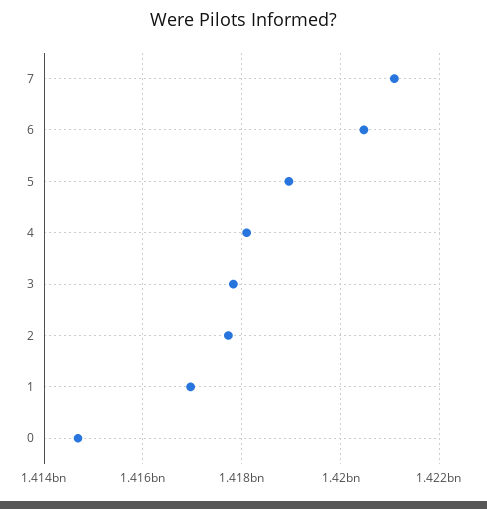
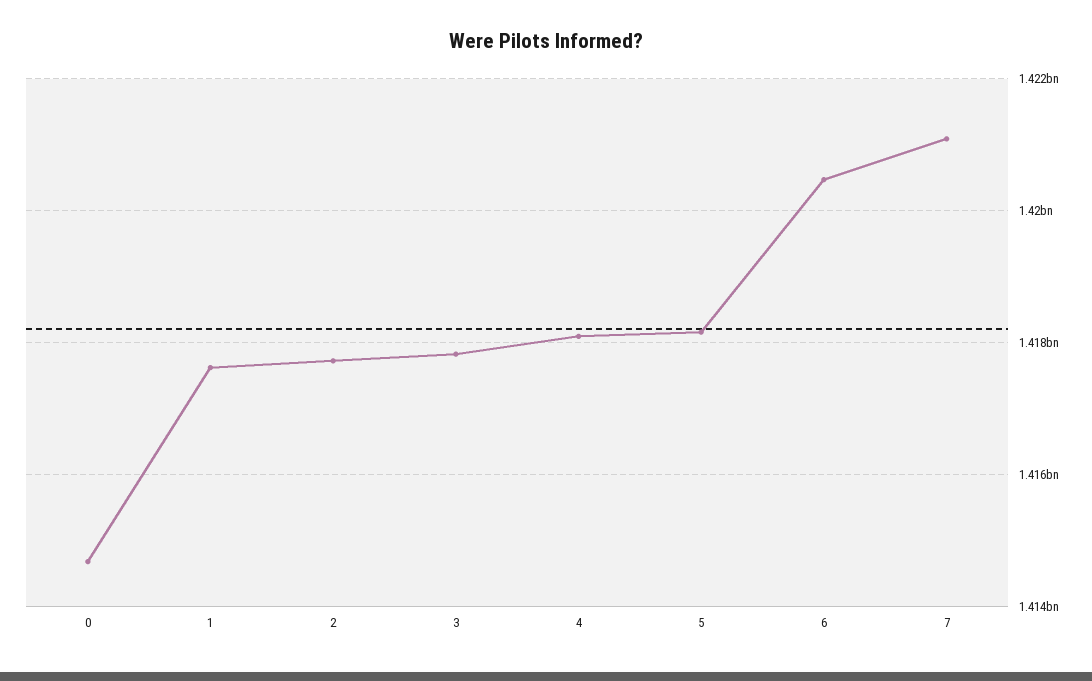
  {
    "7": 1421000000,
    "6": 1420400000,
-   "5": 1419000000,
+   "5": 1418200000,
    "4": 1418000000,
    "3": 1417800000,
    "2": 1417800000,
-   "1": 1417000000,
+   "1": 1417600000,
    "0": 1414600000
  }

